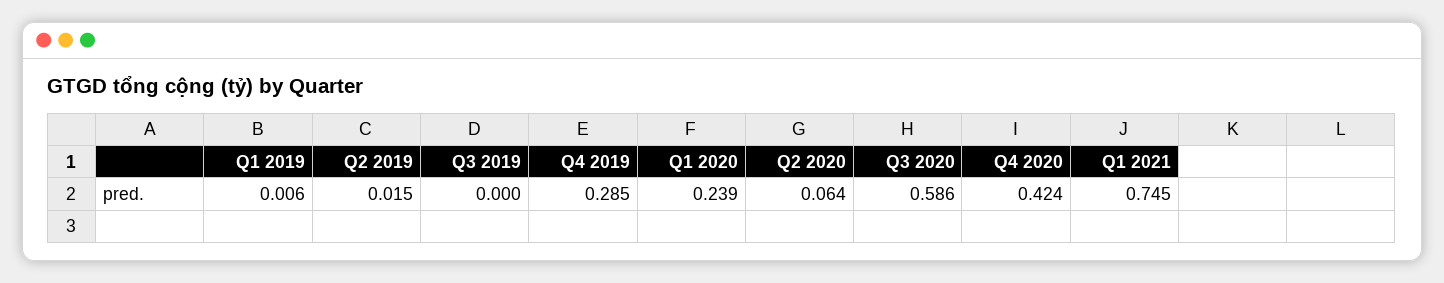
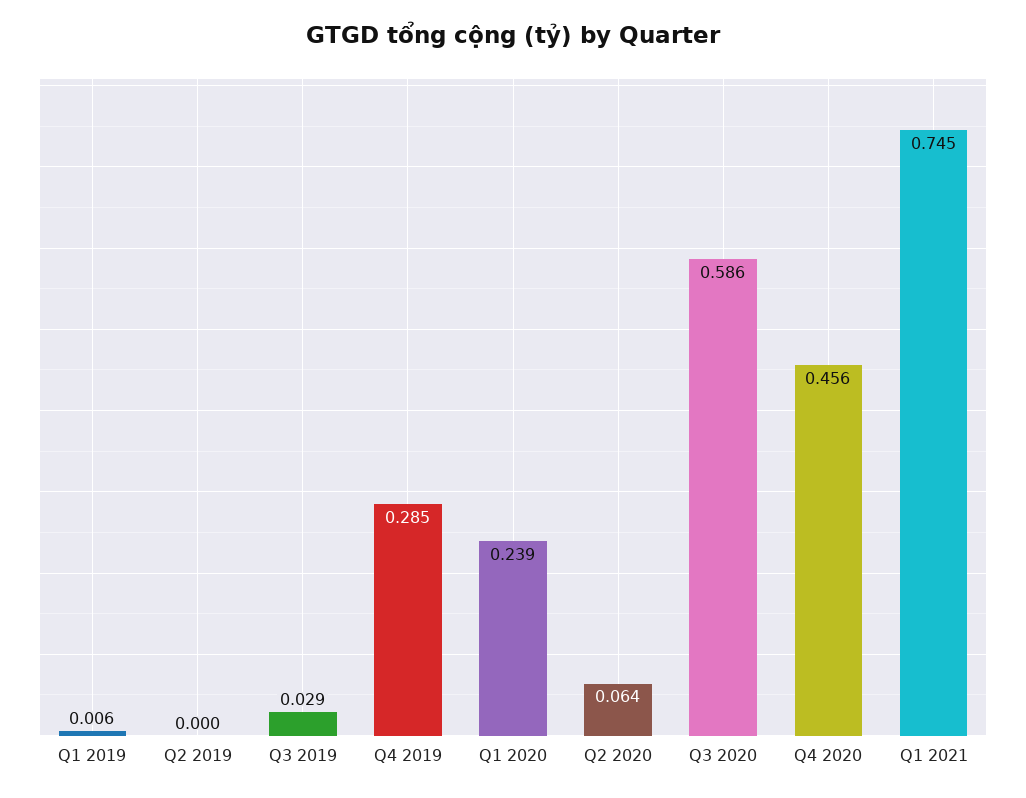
  {
    "Q1 2019": 0.006,
-   "Q2 2019": 0.015,
+   "Q2 2019": 0,
-   "Q3 2019": 0,
+   "Q3 2019": 0.029,
    "Q4 2019": 0.285,
    "Q1 2020": 0.239,
    "Q2 2020": 0.064,
    "Q3 2020": 0.586,
-   "Q4 2020": 0.424,
+   "Q4 2020": 0.456,
    "Q1 2021": 0.745
  }

